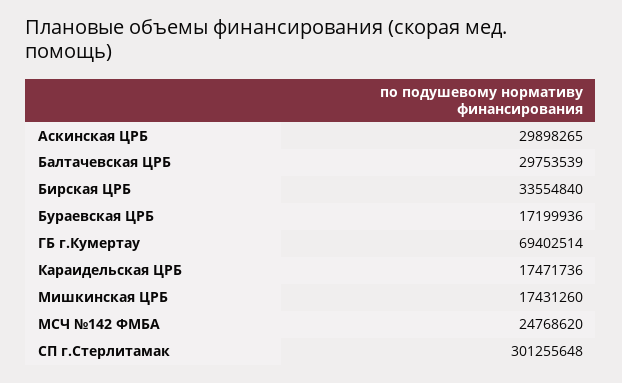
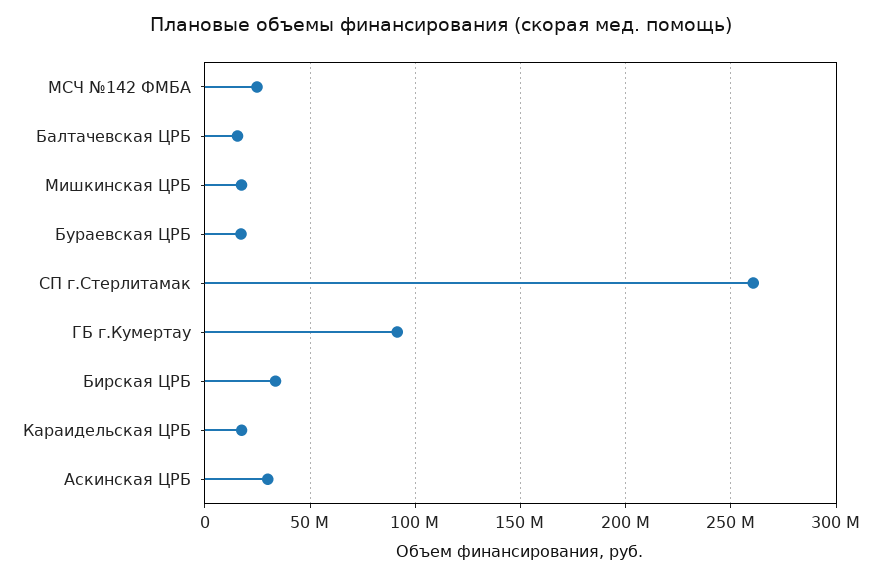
  {
    "Аскинская ЦРБ": 29898265,
-   "Балтачевская ЦРБ": 29753539,
+   "Балтачевская ЦРБ": 15000000,
    "Бирская ЦРБ": 33554840,
    "Бураевская ЦРБ": 17199936,
-   "ГБ г.Кумертау": 69402514,
+   "ГБ г.Кумертау": 90000000,
    "Караидельская ЦРБ": 17471736,
    "Мишкинская ЦРБ": 17431260,
    "МСЧ №142 ФМБА": 24768620,
-   "СП г.Стерлитамак": 301255648
+   "СП г.Стерлитамак": 260000000
  }

